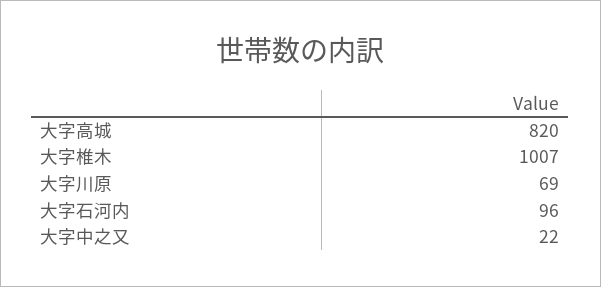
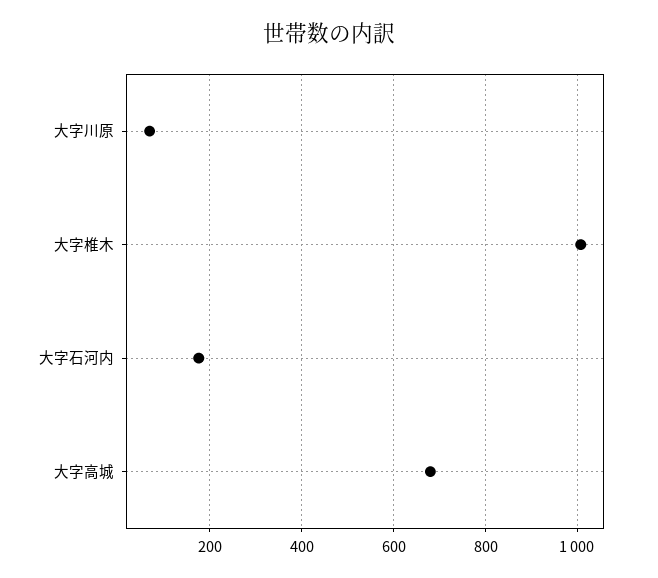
  {
-   "大字高城": 820,
+   "大字高城": 680,
    "大字椎木": 1007,
    "大字川原": 69,
-   "大字石河内": 96,
+   "大字石河内": 180
-   "大字中之又": 22
  }

